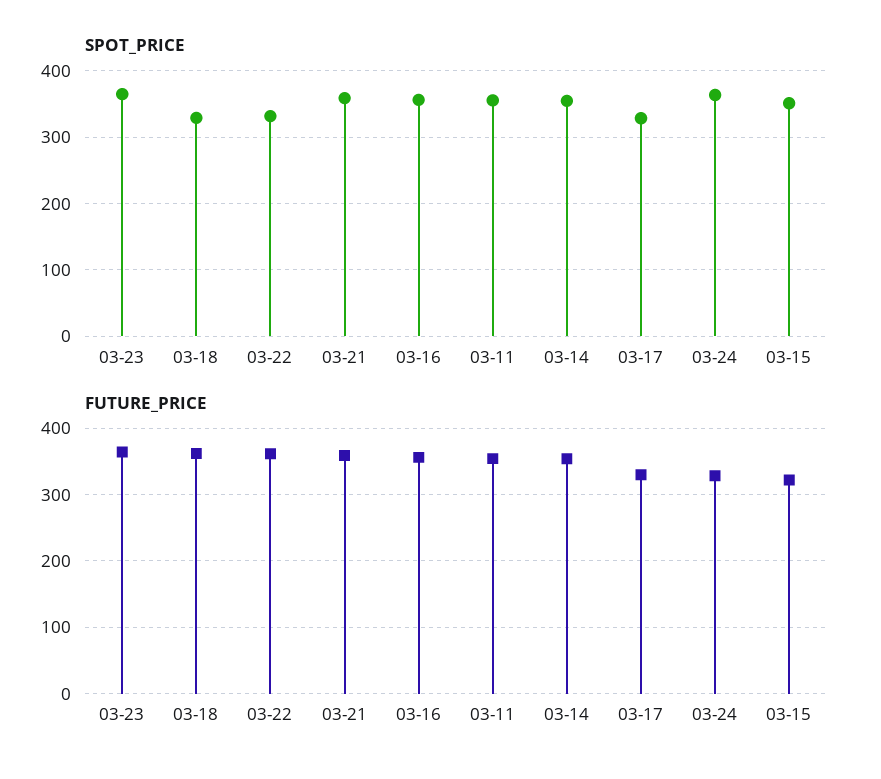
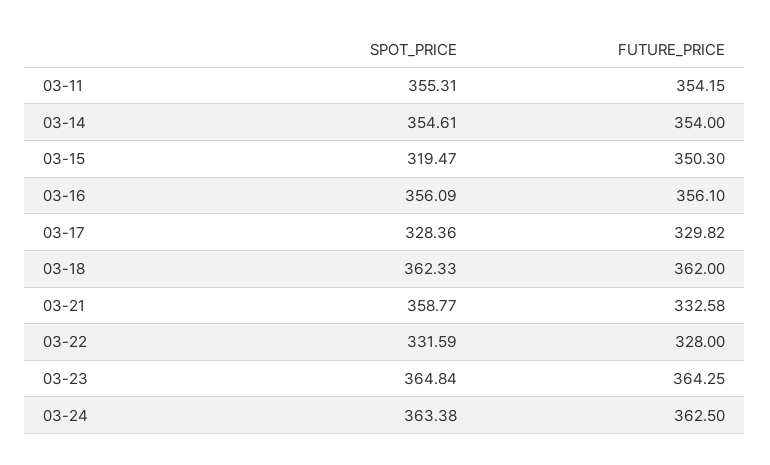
  {
    "SPOT_PRICE": {
      "03-23": 364.84,
-     "03-18": 330,
+     "03-18": 362.33,
      "03-22": 331.59,
      "03-21": 358.77,
      "03-16": 356.09,
      "03-11": 355.31,
      "03-14": 354.61,
      "03-17": 328.36,
      "03-24": 363.38,
-     "03-15": 350
+     "03-15": 319.47
    },
    "FUTURE_PRICE": {
      "03-23": 364.25,
      "03-18": 362,
-     "03-22": 360,
+     "03-22": 328,
-     "03-21": 360,
+     "03-21": 332.58,
      "03-16": 356.1,
      "03-11": 354.15,
      "03-14": 354,
      "03-17": 329.82,
-     "03-24": 330,
+     "03-24": 362.5,
-     "03-15": 320
+     "03-15": 350.3
    }
  }

